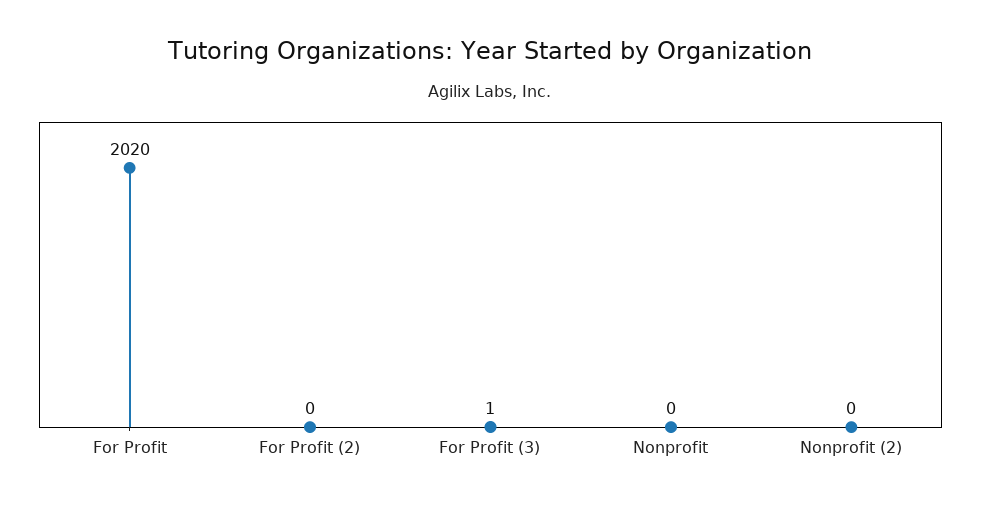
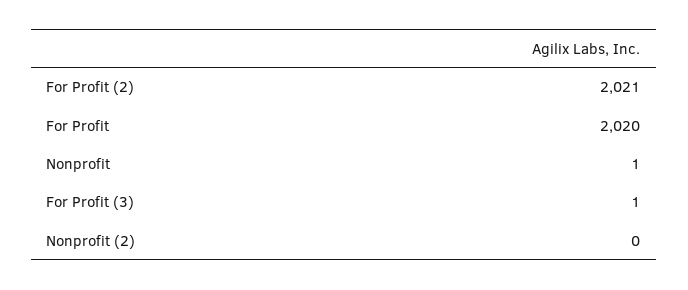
  {
    "For Profit": 2020,
-   "For Profit (2)": 0,
+   "For Profit (2)": 2021,
    "For Profit (3)": 1,
-   "Nonprofit": 0,
+   "Nonprofit": 1,
    "Nonprofit (2)": 0
  }

